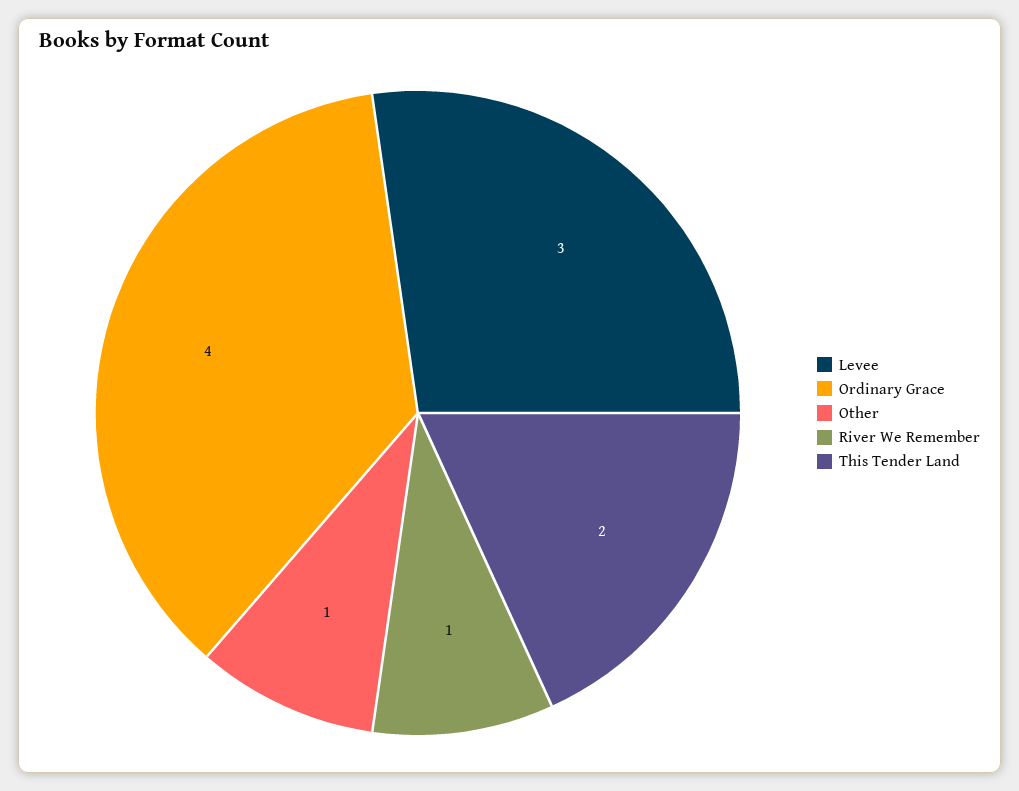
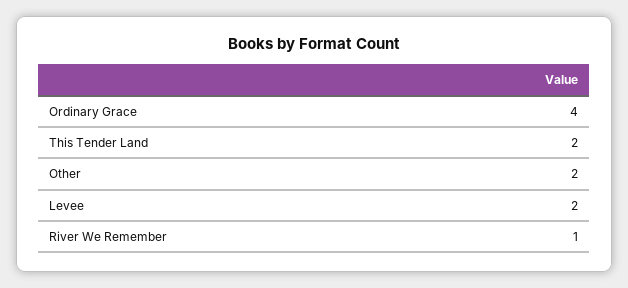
  {
-   "Levee": 3,
+   "Levee": 2,
    "Ordinary Grace": 4,
-   "Other": 1,
+   "Other": 2,
    "River We Remember": 1,
    "This Tender Land": 2
  }

